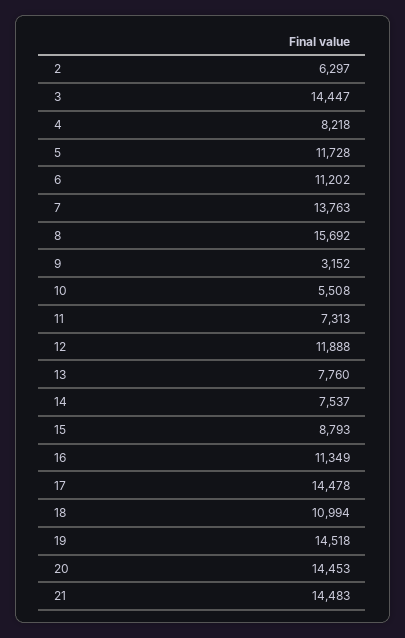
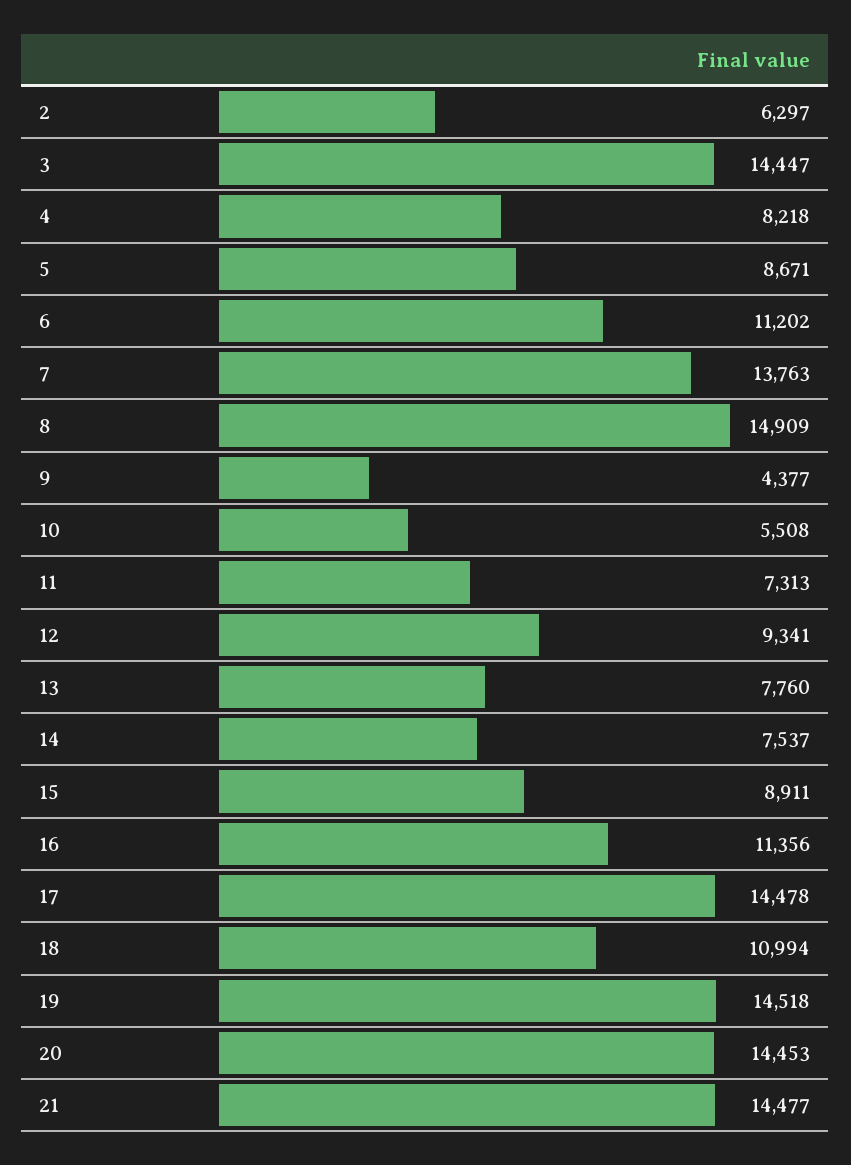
  {
    "2": 6297,
    "3": 14447,
    "4": 8218,
-   "5": 11728,
+   "5": 8671,
    "6": 11202,
    "7": 13763,
-   "8": 15692,
+   "8": 14909,
-   "9": 3152,
+   "9": 4377,
    "10": 5508,
    "11": 7313,
-   "12": 11888,
+   "12": 9341,
    "13": 7760,
    "14": 7537,
-   "15": 8793,
+   "15": 8911,
-   "16": 11349,
+   "16": 11356,
    "17": 14478,
    "18": 10994,
    "19": 14518,
    "20": 14453,
-   "21": 14483
+   "21": 14477
  }

